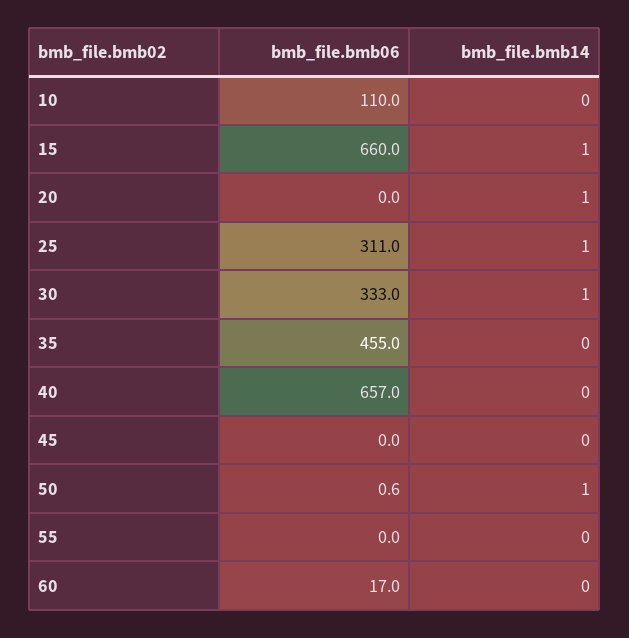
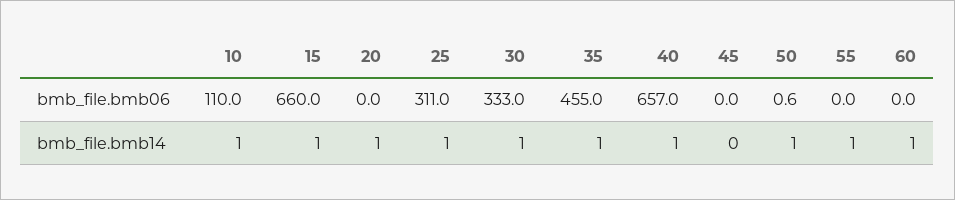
  {
    "bmb_file.bmb06": {
      "10": 110,
      "15": 660,
      "20": 0,
      "25": 311,
      "30": 333,
      "35": 455,
      "40": 657,
      "45": 0,
      "50": 0.6,
      "55": 0,
-     "60": 17
+     "60": 0
    },
    "bmb_file.bmb14": {
-     "10": 0,
+     "10": 1,
      "15": 1,
      "20": 1,
      "25": 1,
      "30": 1,
-     "35": 0,
+     "35": 1,
-     "40": 0,
+     "40": 1,
      "45": 0,
      "50": 1,
-     "55": 0,
+     "55": 1,
-     "60": 0
+     "60": 1
    }
  }

